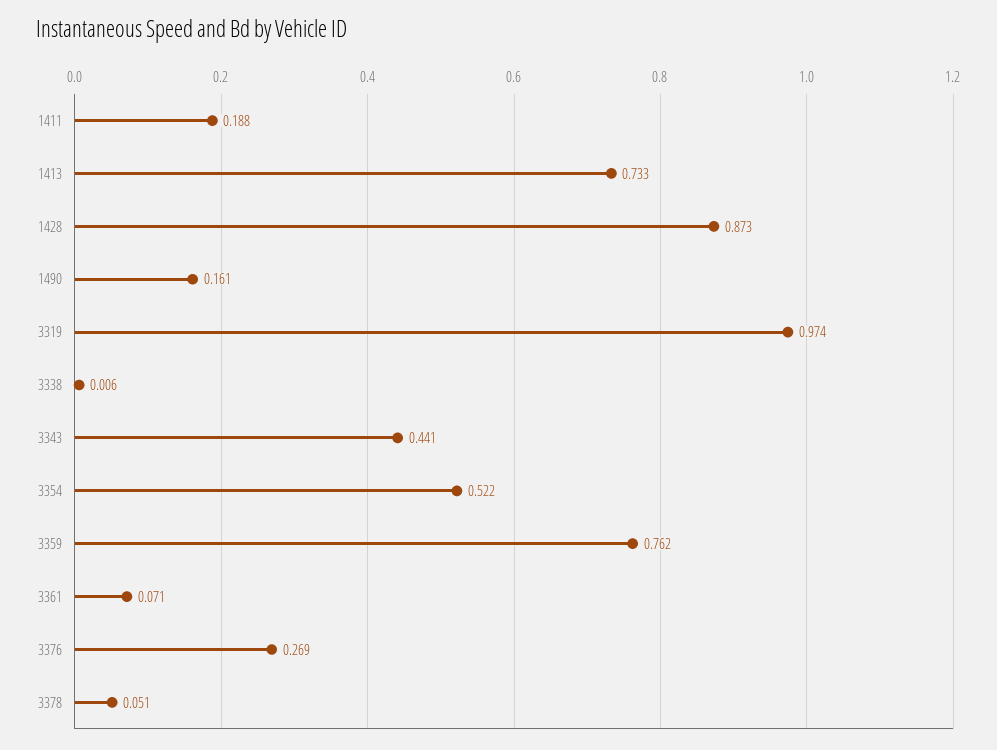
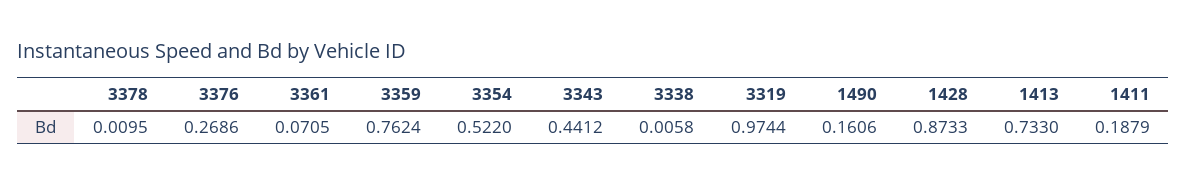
  {
    "1411": 0.1879,
    "1413": 0.733,
    "1428": 0.8733,
    "1490": 0.1606,
    "3319": 0.9744,
    "3338": 0.0058,
    "3343": 0.4412,
    "3354": 0.522,
    "3359": 0.7624,
    "3361": 0.0705,
    "3376": 0.2686,
-   "3378": 0.051
+   "3378": 0.0095
  }

